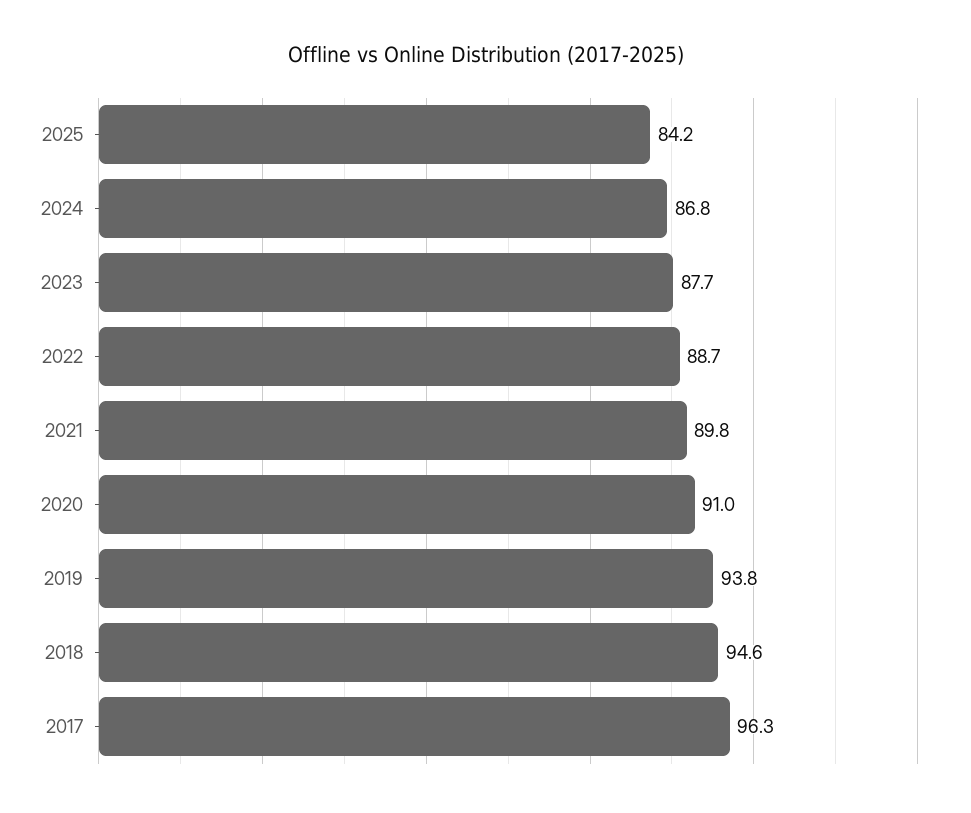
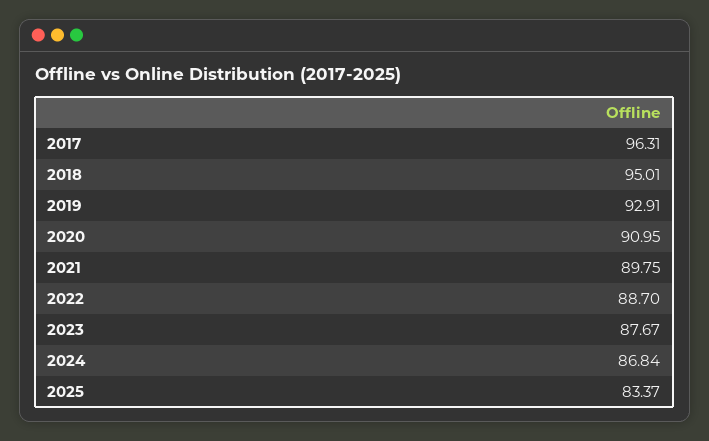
  {
-   "2025": 84.2,
+   "2025": 83.37,
    "2024": 86.84,
    "2023": 87.67,
    "2022": 88.7,
    "2021": 89.75,
    "2020": 90.95,
-   "2019": 93.8,
+   "2019": 92.91,
-   "2018": 94.6,
+   "2018": 95.01,
    "2017": 96.31
  }

